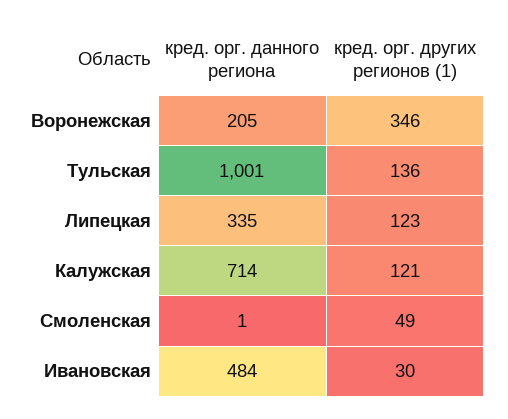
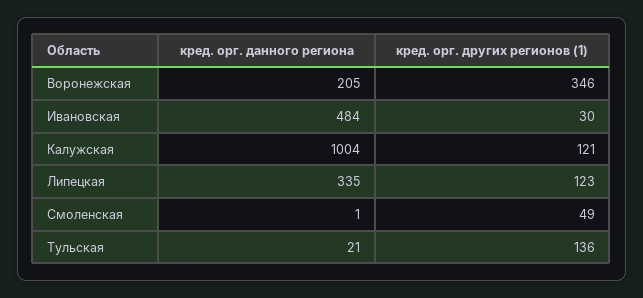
  {
    "кред. орг. данного региона": {
      "Воронежская": 205,
-     "Тульская": 1001,
+     "Тульская": 21,
      "Липецкая": 335,
-     "Калужская": 714,
+     "Калужская": 1004,
      "Смоленская": 1,
      "Ивановская": 484
    },
    "кред. орг. других регионов (1)": {
      "Воронежская": 346,
      "Тульская": 136,
      "Липецкая": 123,
      "Калужская": 121,
      "Смоленская": 49,
      "Ивановская": 30
    }
  }

